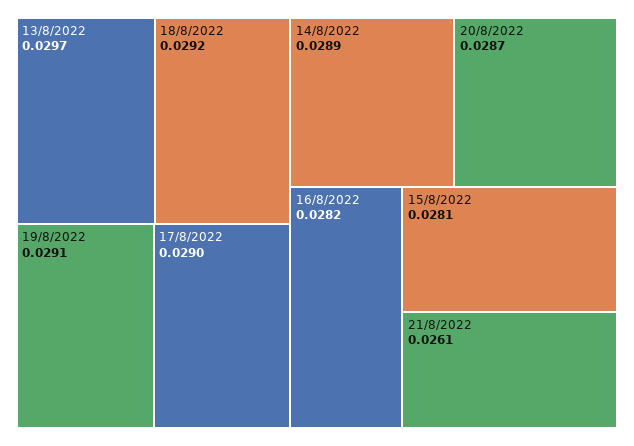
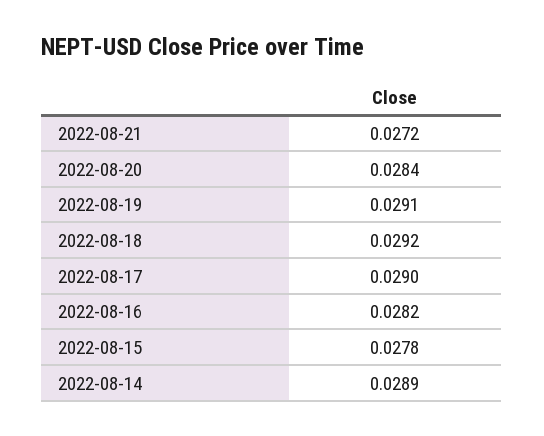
  {
-   "13/8/2022": 0.0297,
    "18/8/2022": 0.0292,
    "19/8/2022": 0.0291,
    "17/8/2022": 0.029,
    "14/8/2022": 0.0289,
-   "20/8/2022": 0.0287,
+   "20/8/2022": 0.0284,
    "16/8/2022": 0.0282,
-   "15/8/2022": 0.0281,
+   "15/8/2022": 0.0278,
-   "21/8/2022": 0.0261
+   "21/8/2022": 0.0272
  }

